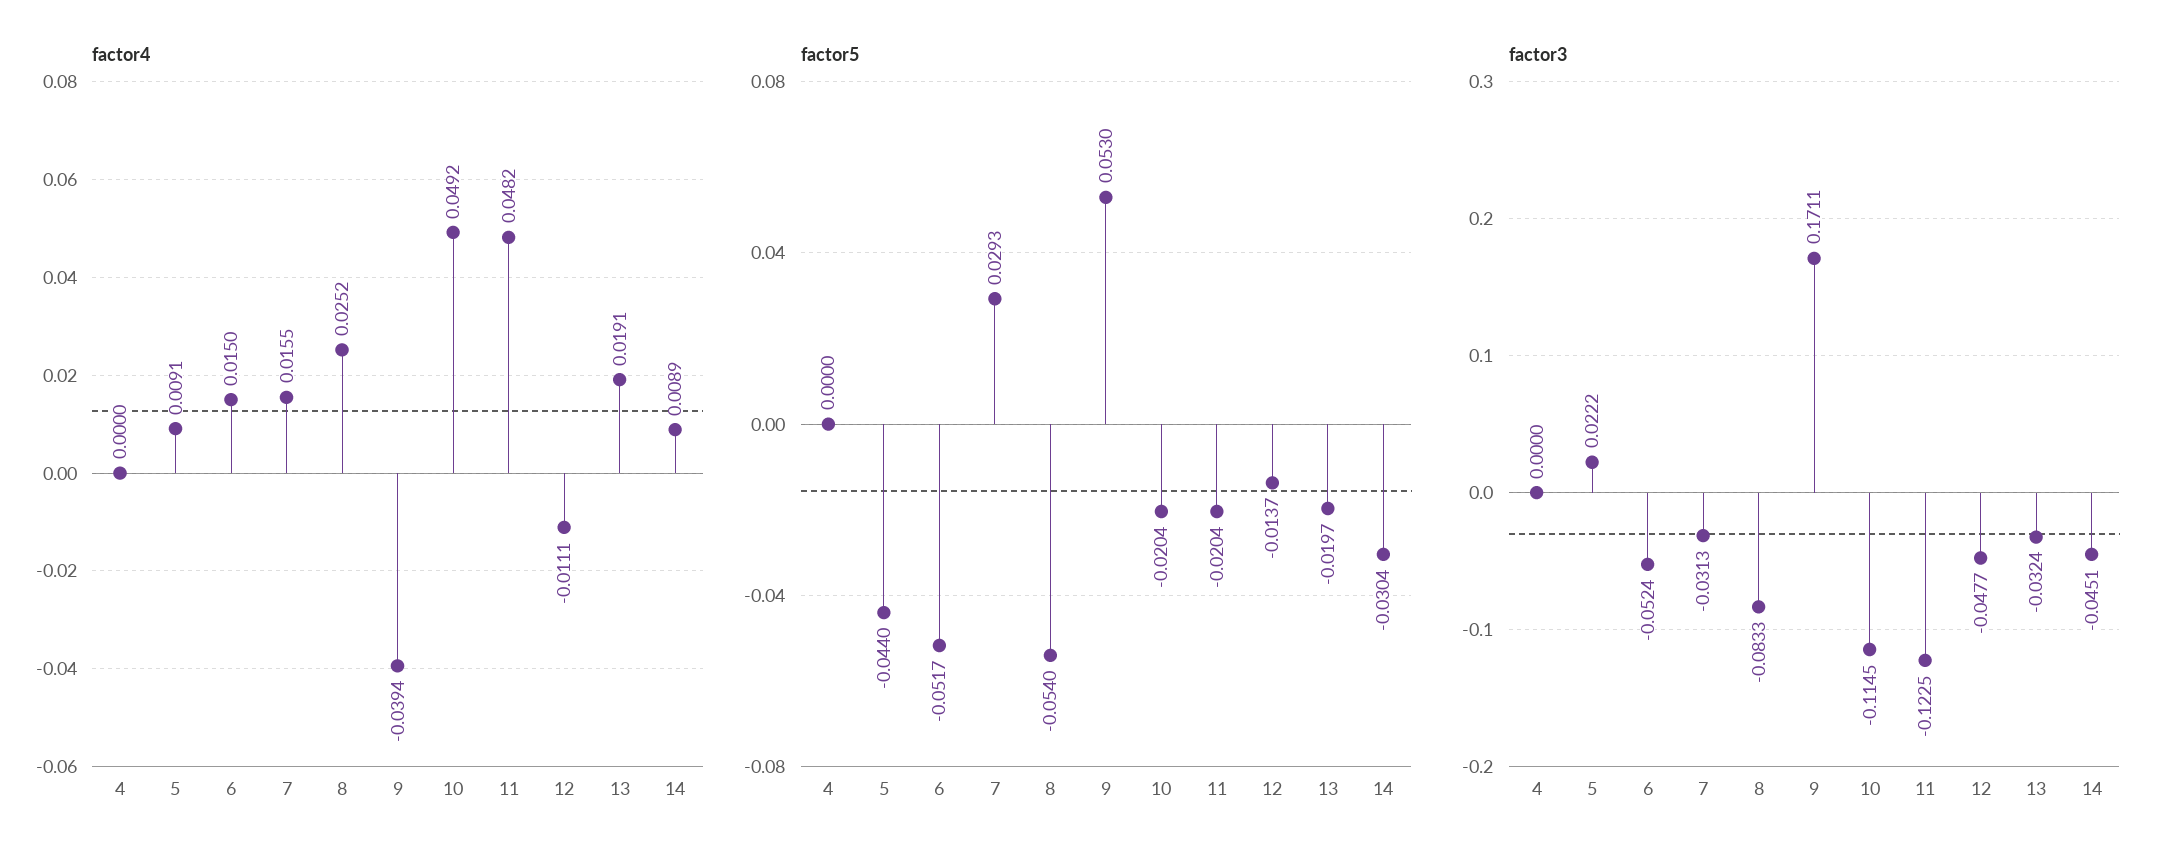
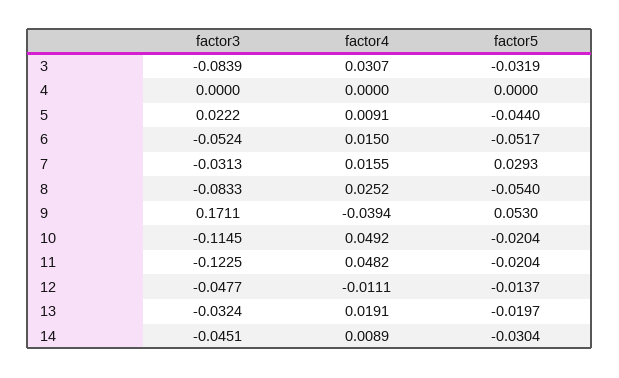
  {
    "factor4": {
      "4": 0,
      "5": 0.0091,
      "6": 0.015,
      "7": 0.0155,
      "8": 0.0252,
      "9": -0.0394,
      "10": 0.0492,
      "11": 0.0482,
      "12": -0.0111,
      "13": 0.0191,
-     "14": 0.0089
+     "14": 0.0089,
+     "3": 0.0307
    },
    "factor5": {
      "4": 0,
      "5": -0.044,
      "6": -0.0517,
      "7": 0.0293,
      "8": -0.054,
      "9": 0.053,
      "10": -0.0204,
      "11": -0.0204,
      "12": -0.0137,
      "13": -0.0197,
-     "14": -0.0304
+     "14": -0.0304,
+     "3": -0.0319
    },
    "factor3": {
      "4": 0,
      "5": 0.0222,
      "6": -0.0524,
      "7": -0.0313,
      "8": -0.0833,
      "9": 0.1711,
      "10": -0.1145,
      "11": -0.1225,
      "12": -0.0477,
      "13": -0.0324,
-     "14": -0.0451
+     "14": -0.0451,
+     "3": -0.0839
    }
  }

